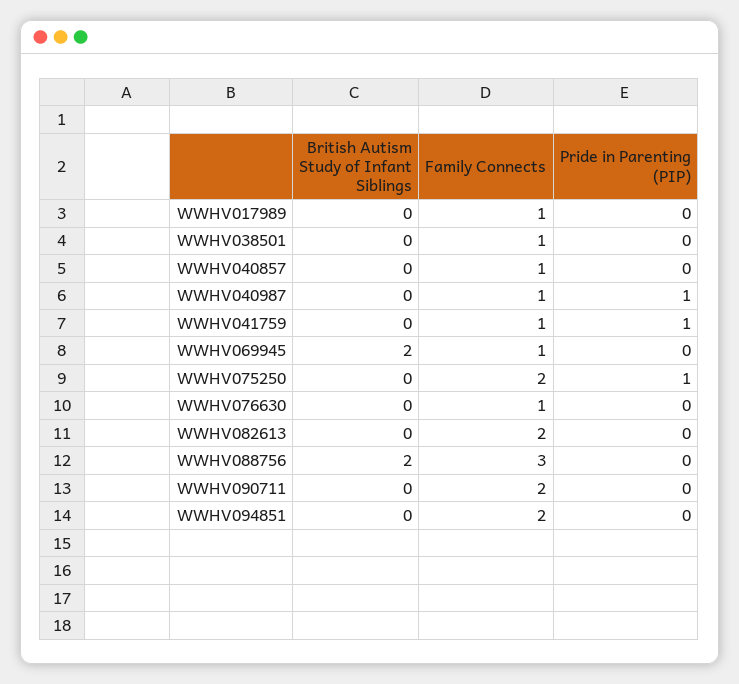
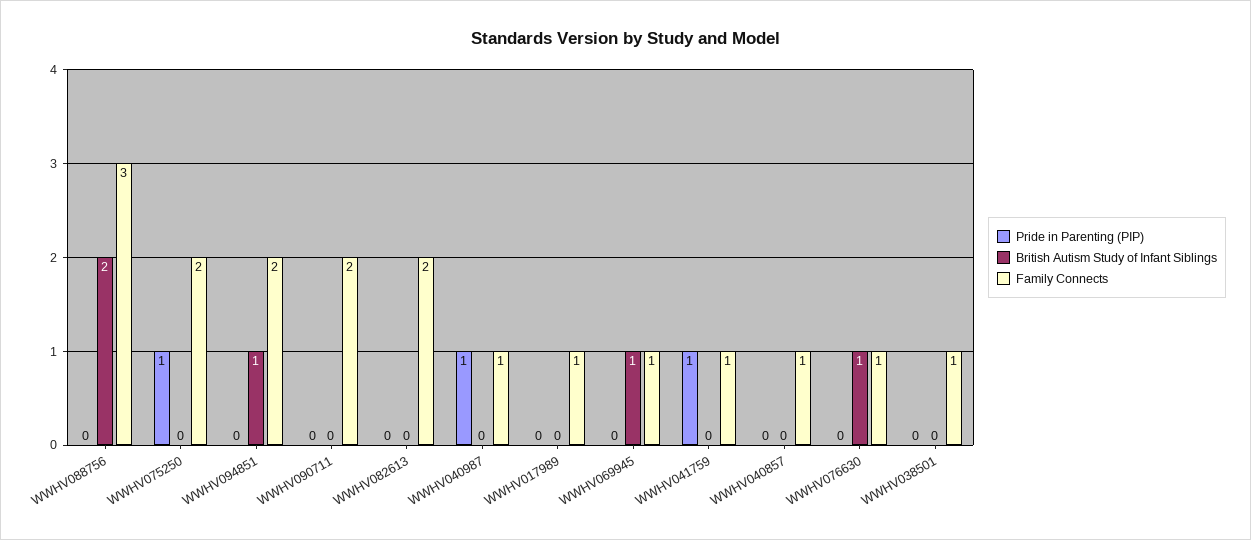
  {
    "British Autism Study of Infant Siblings": {
      "WWHV017989": 0,
      "WWHV038501": 0,
      "WWHV040857": 0,
      "WWHV040987": 0,
      "WWHV041759": 0,
-     "WWHV069945": 2,
+     "WWHV069945": 1,
      "WWHV075250": 0,
-     "WWHV076630": 0,
+     "WWHV076630": 1,
      "WWHV082613": 0,
      "WWHV088756": 2,
      "WWHV090711": 0,
-     "WWHV094851": 0
+     "WWHV094851": 1
    },
    "Family Connects": {
      "WWHV017989": 1,
      "WWHV038501": 1,
      "WWHV040857": 1,
      "WWHV040987": 1,
      "WWHV041759": 1,
      "WWHV069945": 1,
      "WWHV075250": 2,
      "WWHV076630": 1,
      "WWHV082613": 2,
      "WWHV088756": 3,
      "WWHV090711": 2,
      "WWHV094851": 2
    },
    "Pride in Parenting (PIP)": {
      "WWHV017989": 0,
      "WWHV038501": 0,
      "WWHV040857": 0,
      "WWHV040987": 1,
      "WWHV041759": 1,
      "WWHV069945": 0,
      "WWHV075250": 1,
      "WWHV076630": 0,
      "WWHV082613": 0,
      "WWHV088756": 0,
      "WWHV090711": 0,
      "WWHV094851": 0
    }
  }

